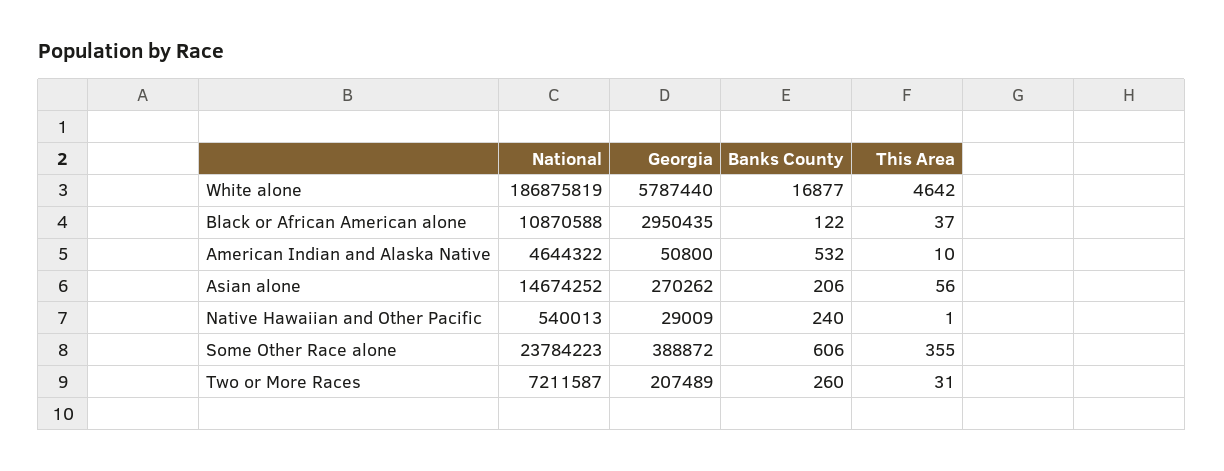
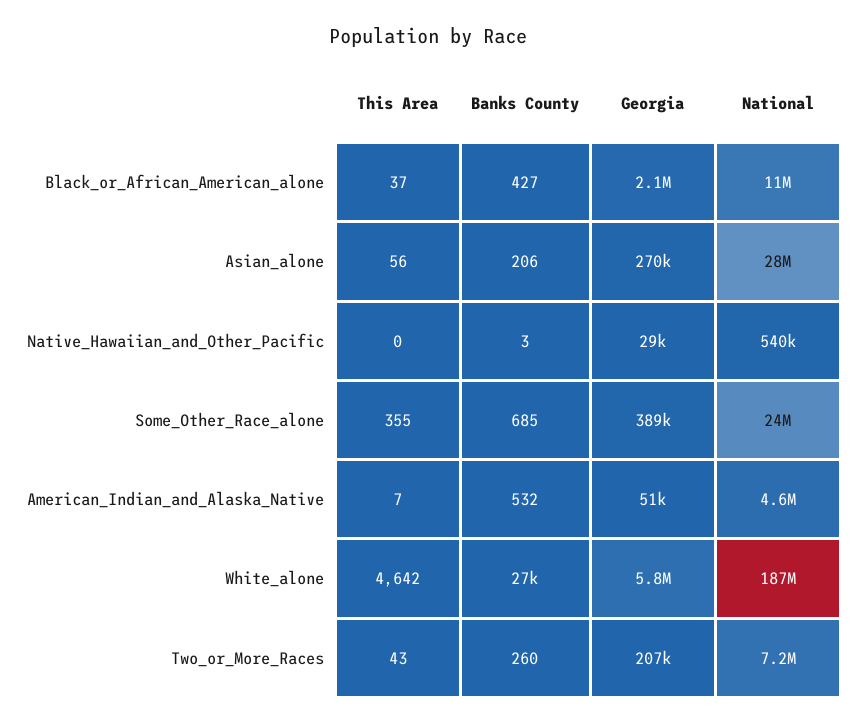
  {
    "National": {
      "White alone": 186875819,
      "Black or African American alone": 10870588,
      "American Indian and Alaska Native": 4644322,
-     "Asian alone": 14674252,
+     "Asian alone": 28000000,
      "Native Hawaiian and Other Pacific": 540013,
      "Some Other Race alone": 23784223,
      "Two or More Races": 7211587
    },
    "Georgia": {
      "White alone": 5787440,
-     "Black or African American alone": 2950435,
+     "Black or African American alone": 2100000,
      "American Indian and Alaska Native": 50800,
      "Asian alone": 270262,
      "Native Hawaiian and Other Pacific": 29009,
      "Some Other Race alone": 388872,
      "Two or More Races": 207489
    },
    "Banks County": {
-     "White alone": 16877,
+     "White alone": 27000,
-     "Black or African American alone": 122,
+     "Black or African American alone": 427,
      "American Indian and Alaska Native": 532,
      "Asian alone": 206,
-     "Native Hawaiian and Other Pacific": 240,
+     "Native Hawaiian and Other Pacific": 3,
-     "Some Other Race alone": 606,
+     "Some Other Race alone": 685,
      "Two or More Races": 260
    },
    "This Area": {
      "White alone": 4642,
      "Black or African American alone": 37,
-     "American Indian and Alaska Native": 10,
+     "American Indian and Alaska Native": 7,
      "Asian alone": 56,
-     "Native Hawaiian and Other Pacific": 1,
+     "Native Hawaiian and Other Pacific": 0,
      "Some Other Race alone": 355,
-     "Two or More Races": 31
+     "Two or More Races": 43
    }
  }

